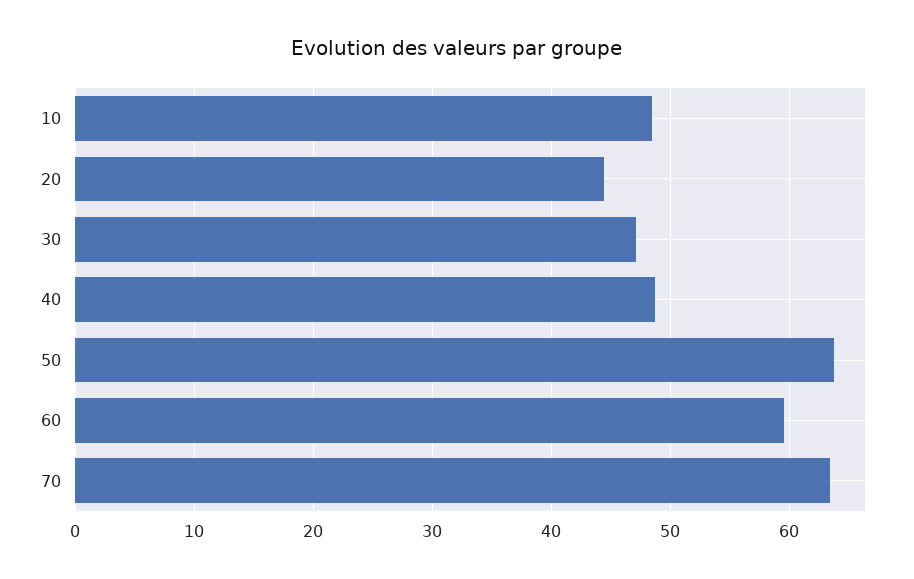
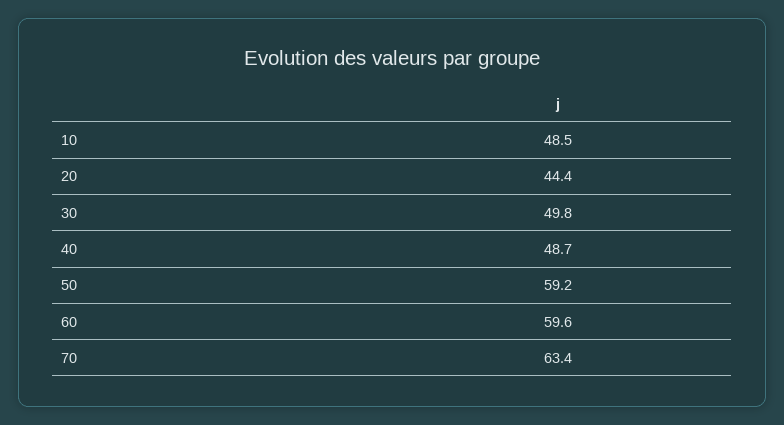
  {
    "10": 48.5,
    "20": 44.4,
-   "30": 47,
+   "30": 49.8,
    "40": 48.7,
-   "50": 64,
+   "50": 59.2,
    "60": 59.6,
    "70": 63.4
  }

